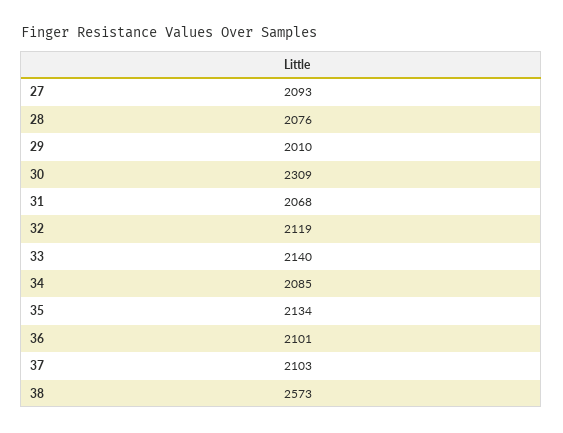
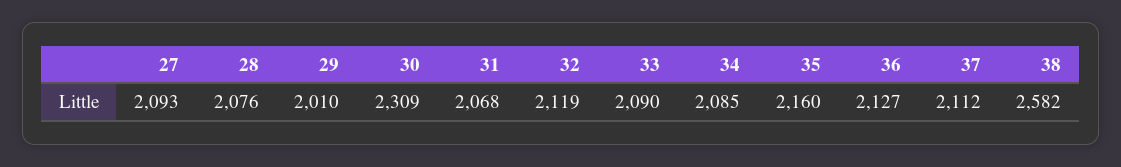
  {
    "27": 2093,
    "28": 2076,
    "29": 2010,
    "30": 2309,
    "31": 2068,
    "32": 2119,
-   "33": 2140,
+   "33": 2090,
    "34": 2085,
-   "35": 2134,
+   "35": 2160,
-   "36": 2101,
+   "36": 2127,
-   "37": 2103,
+   "37": 2112,
-   "38": 2573
+   "38": 2582
  }

